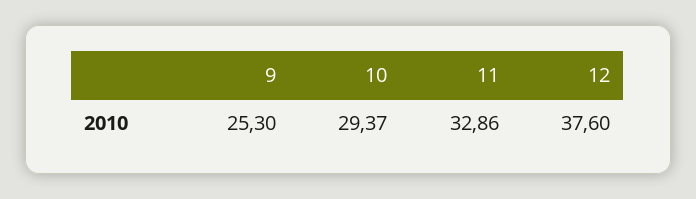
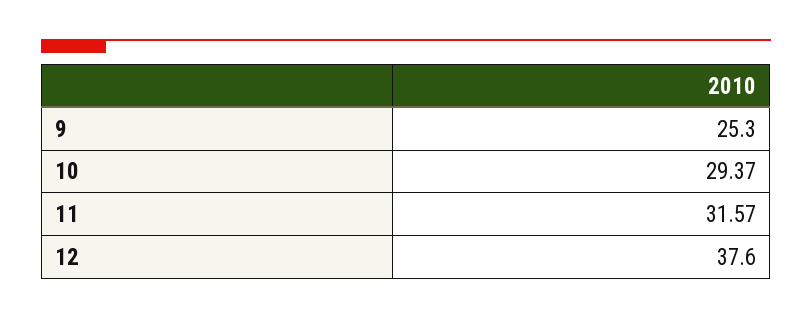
  {
    "9": 25.3,
    "10": 29.37,
-   "11": 32.86,
+   "11": 31.57,
    "12": 37.6
  }

